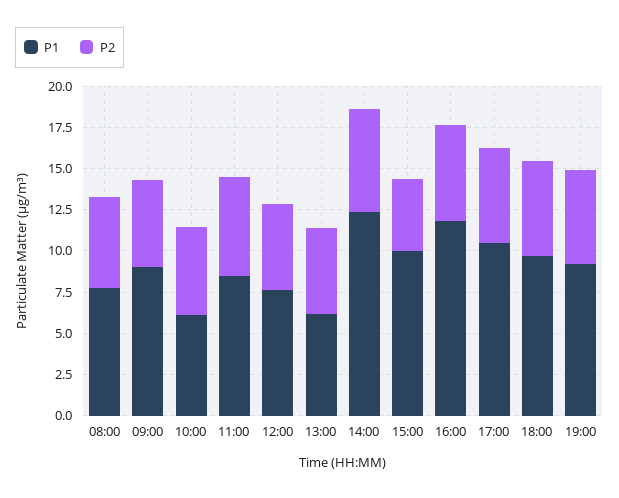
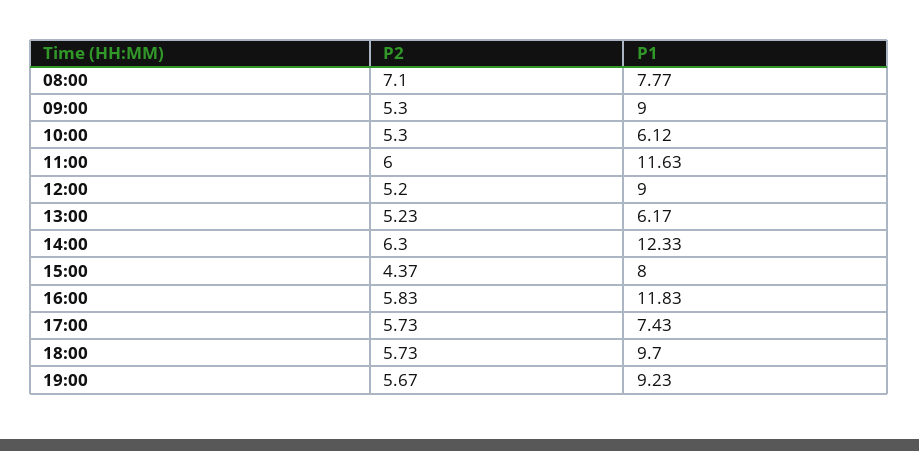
  {
    "P1": {
      "08:00": 7.77,
      "09:00": 9,
      "10:00": 6.12,
-     "11:00": 8.5,
+     "11:00": 11.63,
-     "12:00": 7.5,
+     "12:00": 9,
      "13:00": 6.17,
      "14:00": 12.33,
-     "15:00": 10,
+     "15:00": 8,
      "16:00": 11.83,
-     "17:00": 10.5,
+     "17:00": 7.43,
      "18:00": 9.7,
      "19:00": 9.23
    },
    "P2": {
-     "08:00": 5.5,
+     "08:00": 7.1,
      "09:00": 5.3,
      "10:00": 5.3,
      "11:00": 6,
      "12:00": 5.2,
      "13:00": 5.23,
      "14:00": 6.3,
      "15:00": 4.37,
      "16:00": 5.83,
      "17:00": 5.73,
      "18:00": 5.73,
      "19:00": 5.67
    }
  }

